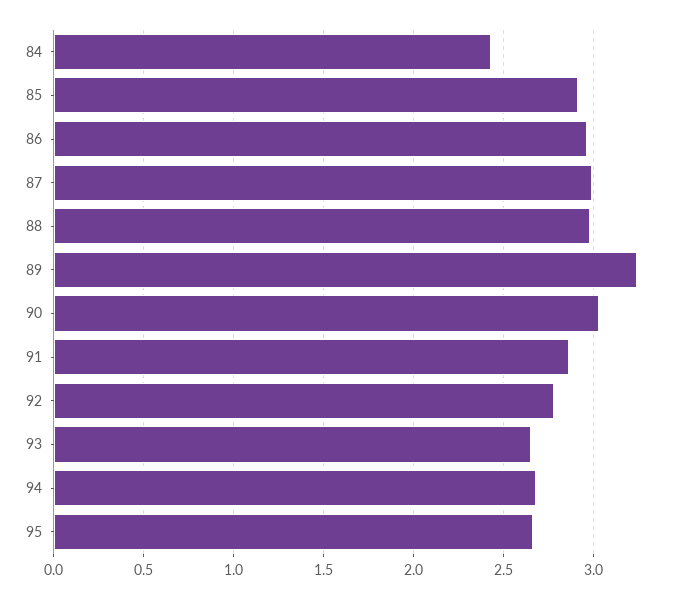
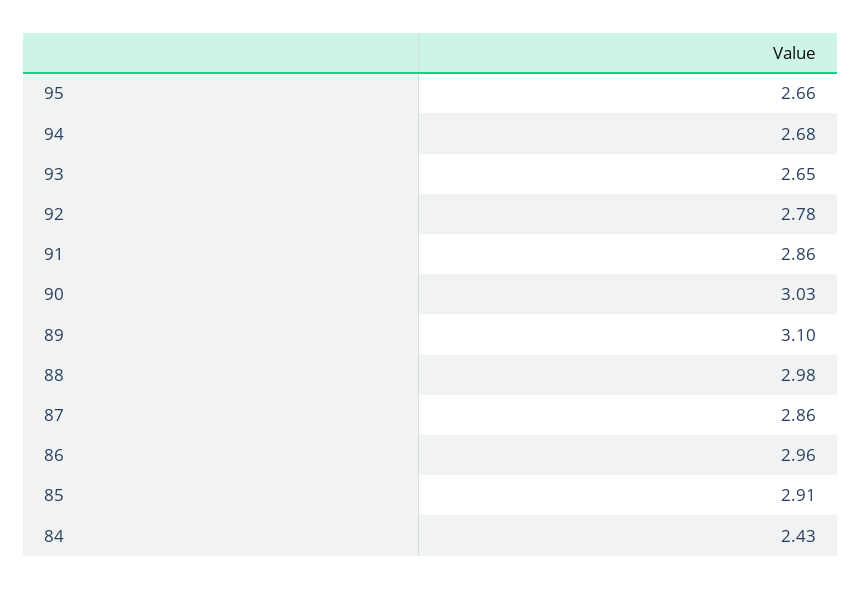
  {
    "84": 2.43,
    "85": 2.91,
    "86": 2.96,
-   "87": 3,
+   "87": 2.86,
    "88": 2.98,
-   "89": 3.25,
+   "89": 3.1,
    "90": 3.03,
    "91": 2.86,
    "92": 2.78,
    "93": 2.65,
    "94": 2.68,
    "95": 2.66
  }

